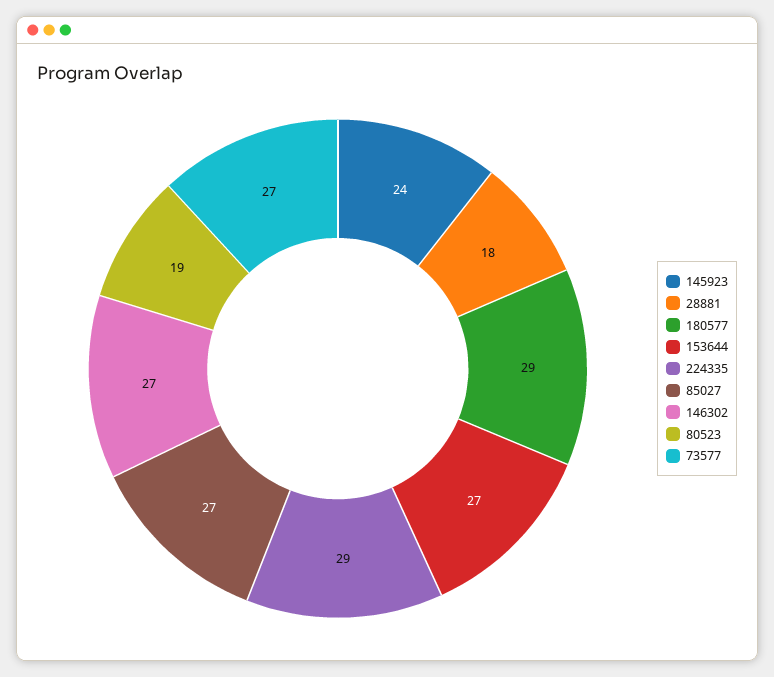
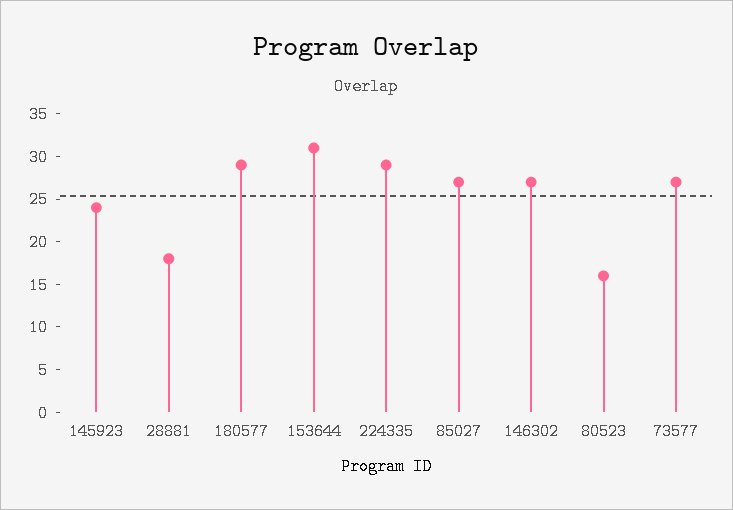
  {
    "145923": 24,
    "28881": 18,
    "180577": 29,
-   "153644": 27,
+   "153644": 31,
    "224335": 29,
    "85027": 27,
    "146302": 27,
-   "80523": 19,
+   "80523": 16,
    "73577": 27
  }

